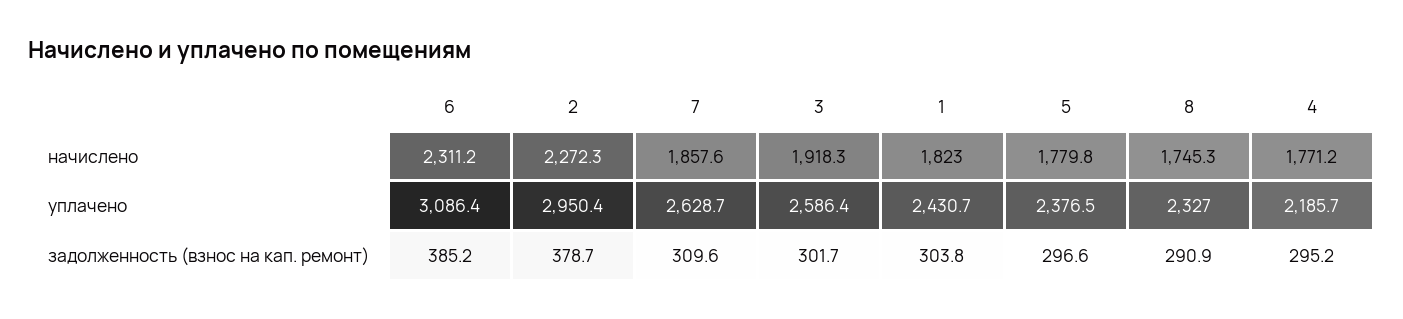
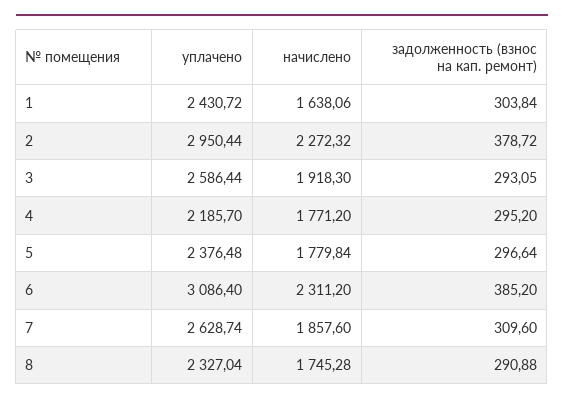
  {
    "6": {
      "начислено": 2311.2,
      "уплачено": 3086.4,
      "задолженность (взнос на кап. ремонт)": 385.2
    },
    "2": {
      "начислено": 2272.32,
      "уплачено": 2950.44,
      "задолженность (взнос на кап. ремонт)": 378.72
    },
    "7": {
      "начислено": 1857.6,
      "уплачено": 2628.74,
      "задолженность (взнос на кап. ремонт)": 309.6
    },
    "3": {
      "начислено": 1918.3,
      "уплачено": 2586.44,
-     "задолженность (взнос на кап. ремонт)": 301.7
+     "задолженность (взнос на кап. ремонт)": 293.05
    },
    "1": {
-     "начислено": 1823,
+     "начислено": 1638.06,
      "уплачено": 2430.72,
      "задолженность (взнос на кап. ремонт)": 303.84
    },
    "5": {
      "начислено": 1779.84,
      "уплачено": 2376.48,
      "задолженность (взнос на кап. ремонт)": 296.64
    },
    "8": {
      "начислено": 1745.28,
      "уплачено": 2327.04,
      "задолженность (взнос на кап. ремонт)": 290.88
    },
    "4": {
      "начислено": 1771.2,
      "уплачено": 2185.7,
      "задолженность (взнос на кап. ремонт)": 295.2
    }
  }

